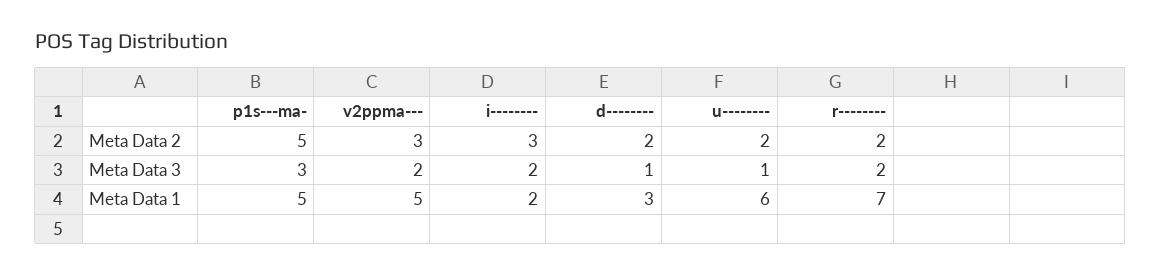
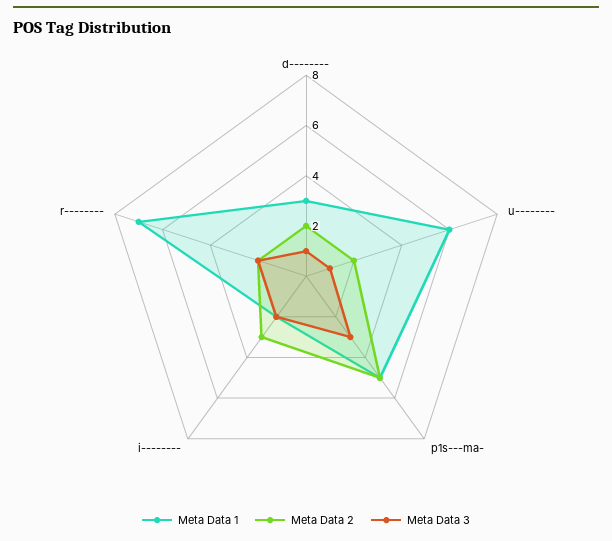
  {
    "Meta Data 2": {
      "p1s---ma-": 5,
-     "v2ppma---": 3,
      "i--------": 3,
      "d--------": 2,
      "u--------": 2,
      "r--------": 2
    },
    "Meta Data 3": {
      "p1s---ma-": 3,
-     "v2ppma---": 2,
      "i--------": 2,
      "d--------": 1,
      "u--------": 1,
      "r--------": 2
    },
    "Meta Data 1": {
      "p1s---ma-": 5,
-     "v2ppma---": 5,
      "i--------": 2,
      "d--------": 3,
      "u--------": 6,
      "r--------": 7
    }
  }

